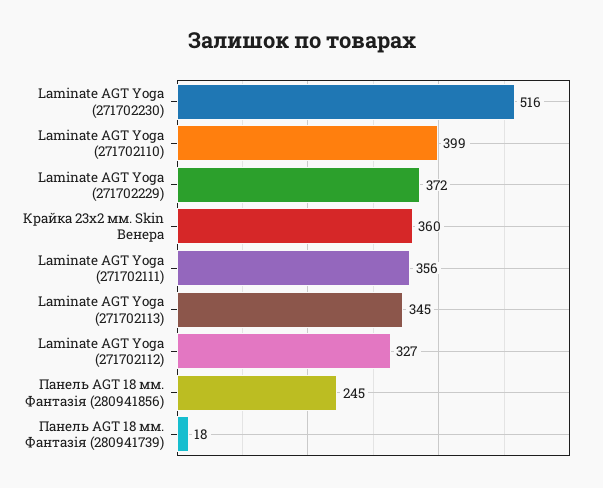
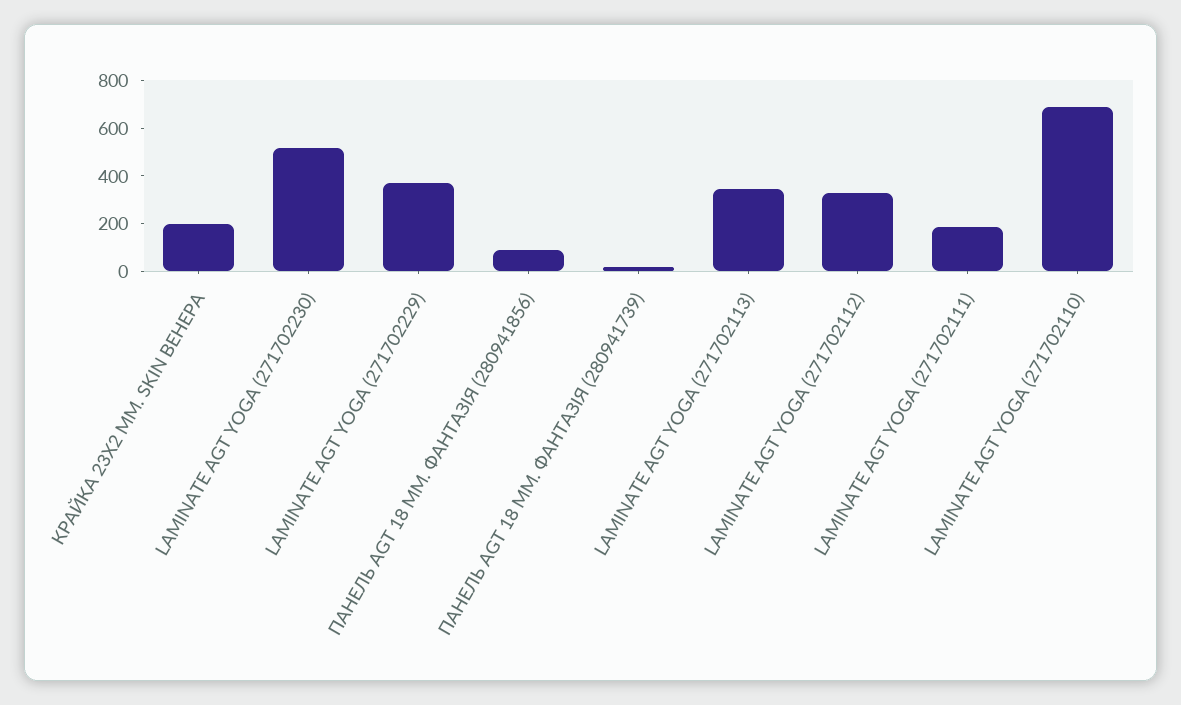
  {
    "Laminate AGT Yoga (271702230)": 516,
-   "Laminate AGT Yoga (271702110)": 399,
+   "Laminate AGT Yoga (271702110)": 700,
    "Laminate AGT Yoga (271702229)": 372,
-   "Крайка 23x2 мм. Skin Венера": 360,
+   "Крайка 23x2 мм. Skin Венера": 200,
-   "Laminate AGT Yoga (271702111)": 356,
+   "Laminate AGT Yoga (271702111)": 200,
    "Laminate AGT Yoga (271702113)": 345,
    "Laminate AGT Yoga (271702112)": 327,
-   "Панель AGT 18 мм. Фантазія (280941856)": 245,
+   "Панель AGT 18 мм. Фантазія (280941856)": 100,
    "Панель AGT 18 мм. Фантазія (280941739)": 18
  }

